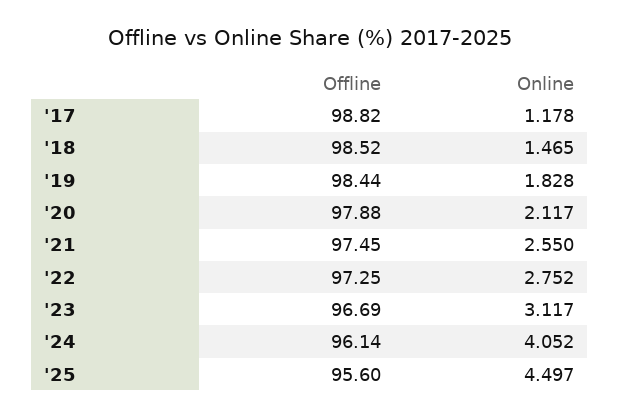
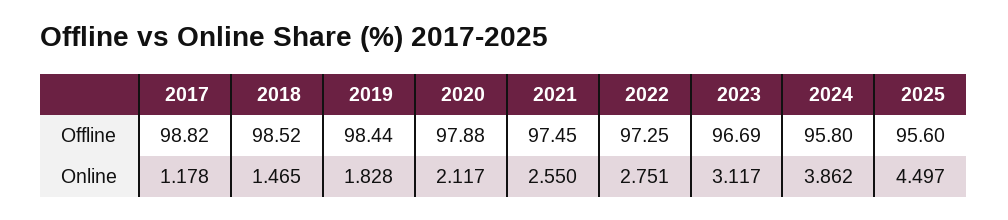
  {
    "Offline": {
      "'17": 98.82,
      "'18": 98.52,
      "'19": 98.44,
      "'20": 97.88,
      "'21": 97.45,
      "'22": 97.25,
      "'23": 96.69,
-     "'24": 96.14,
+     "'24": 95.8,
      "'25": 95.6
    },
    "Online": {
      "'17": 1.178,
      "'18": 1.465,
      "'19": 1.828,
      "'20": 2.117,
      "'21": 2.55,
-     "'22": 2.752,
+     "'22": 2.751,
      "'23": 3.117,
-     "'24": 4.052,
+     "'24": 3.862,
      "'25": 4.497
    }
  }

